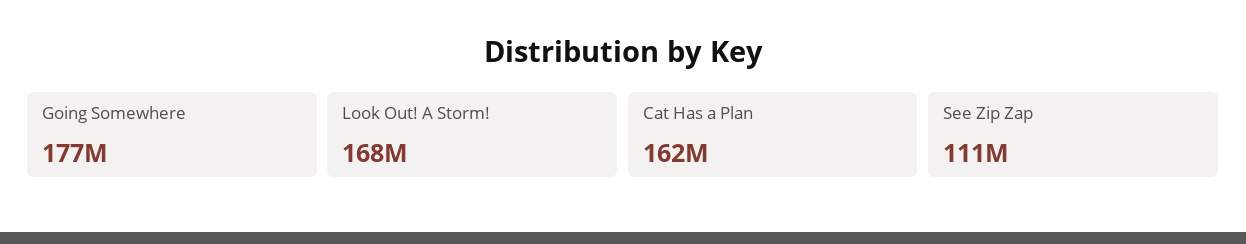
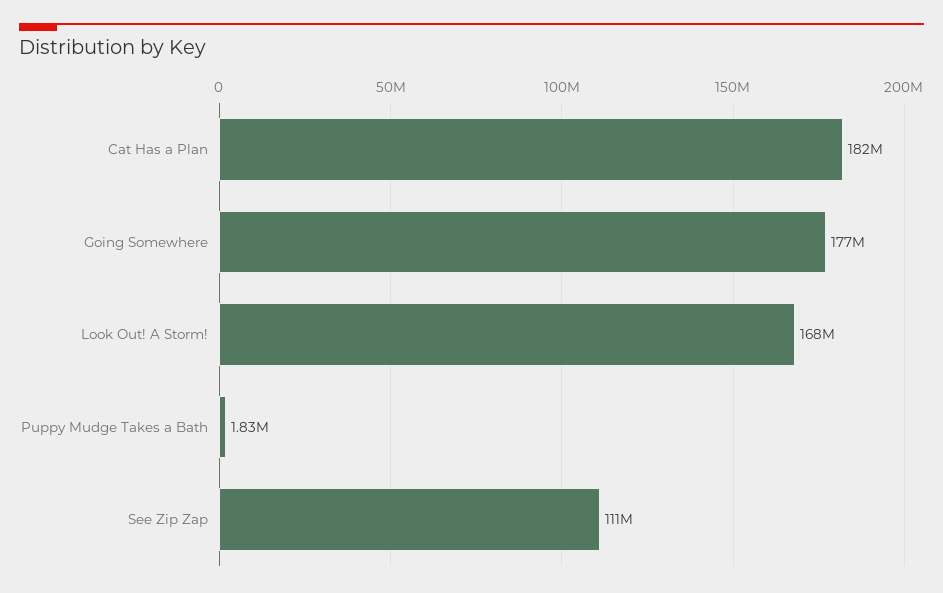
  {
    "Going Somewhere": 177000000,
    "Look Out! A Storm!": 168000000,
-   "Cat Has a Plan": 162000000,
+   "Cat Has a Plan": 182000000,
-   "See Zip Zap": 111000000
+   "See Zip Zap": 111000000,
+   "Puppy Mudge Takes a Bath": 1830000
  }

